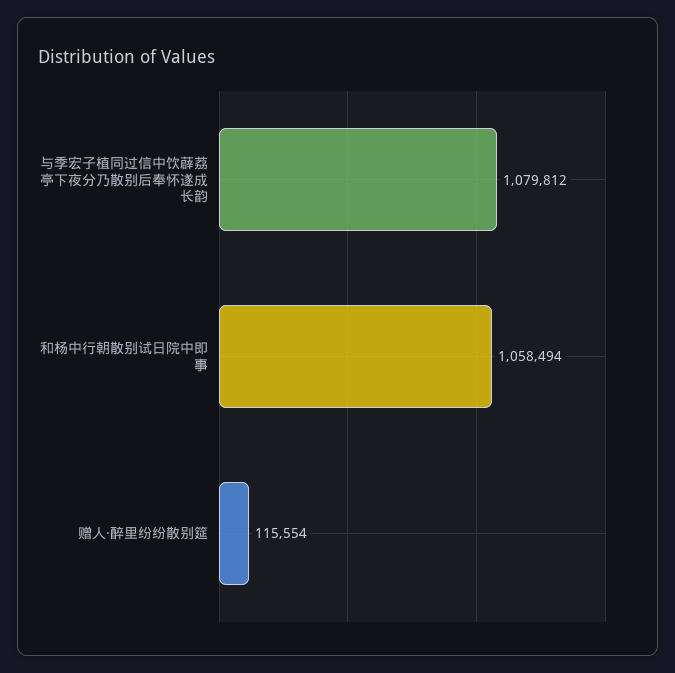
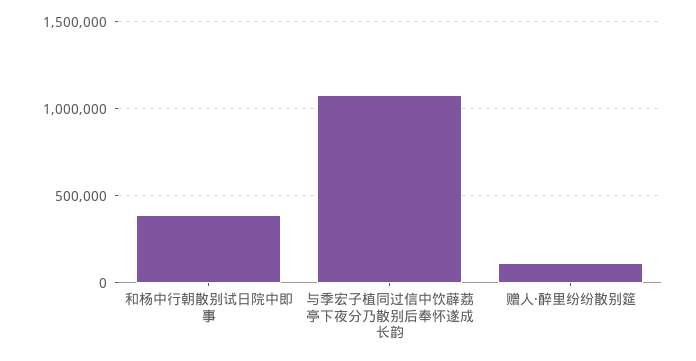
  {
    "与季宏子植同过信中饮薜荔亭下夜分乃散别后奉怀遂成长韵": 1079812,
-   "和杨中行朝散别试日院中即事": 1058494,
+   "和杨中行朝散别试日院中即事": 400000,
    "赠人·醉里纷纷散别筵": 115554
  }

